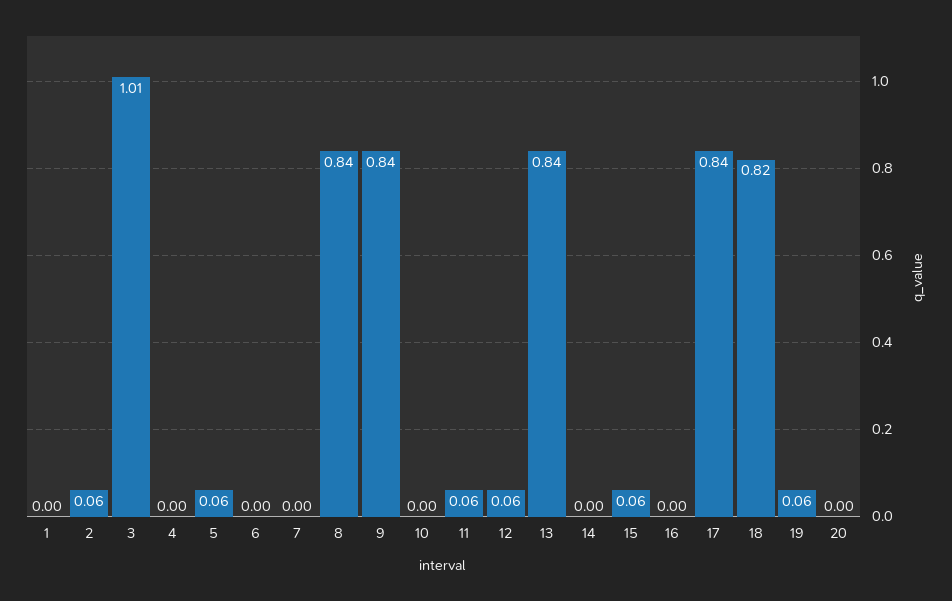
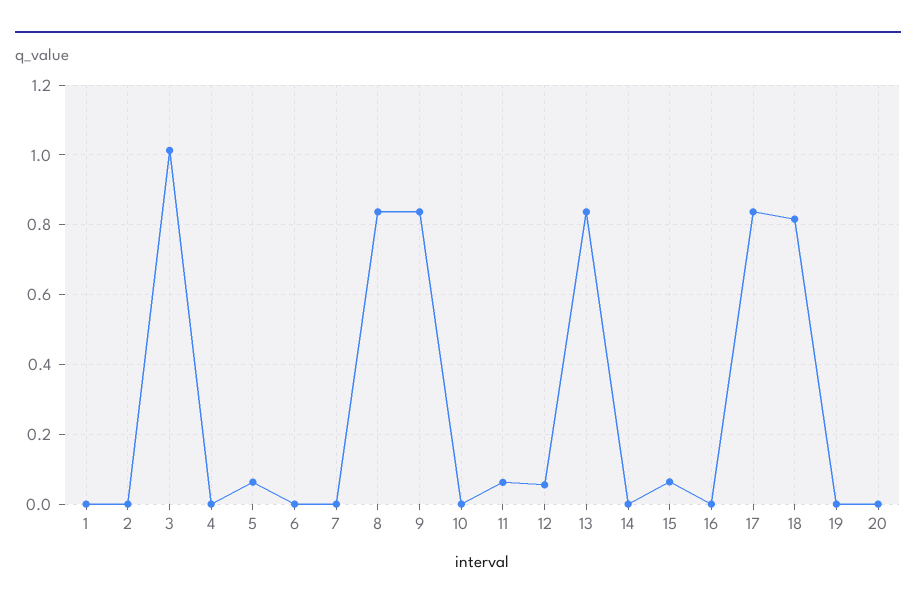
  {
    "1": 0,
-   "2": 0.06,
+   "2": 0,
    "3": 1.01,
    "4": 0,
    "5": 0.06,
    "6": 0,
    "7": 0,
    "8": 0.84,
    "9": 0.84,
    "10": 0,
    "11": 0.06,
    "12": 0.06,
    "13": 0.84,
    "14": 0,
    "15": 0.06,
    "16": 0,
    "17": 0.84,
    "18": 0.82,
-   "19": 0.06,
+   "19": 0,
    "20": 0
  }

